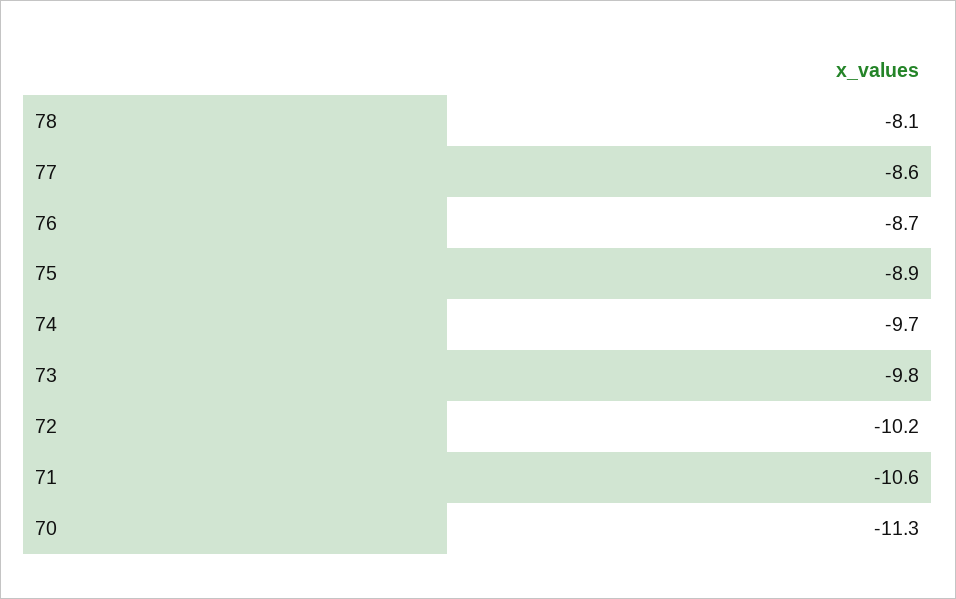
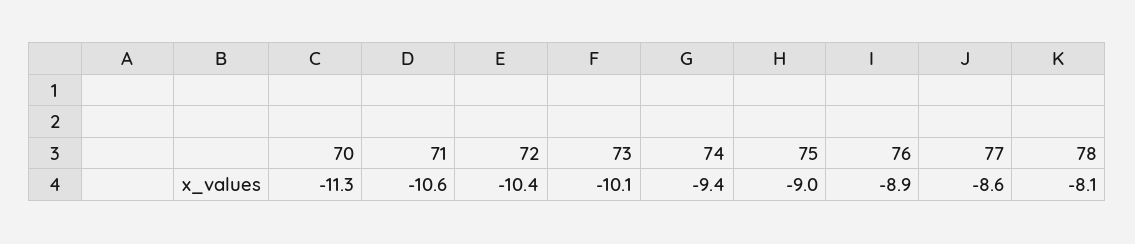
  {
    "78": -8.1,
    "77": -8.6,
-   "76": -8.7,
+   "76": -8.9,
-   "75": -8.9,
+   "75": -9,
-   "74": -9.7,
+   "74": -9.4,
-   "73": -9.8,
+   "73": -10.1,
-   "72": -10.2,
+   "72": -10.4,
    "71": -10.6,
    "70": -11.3
  }

